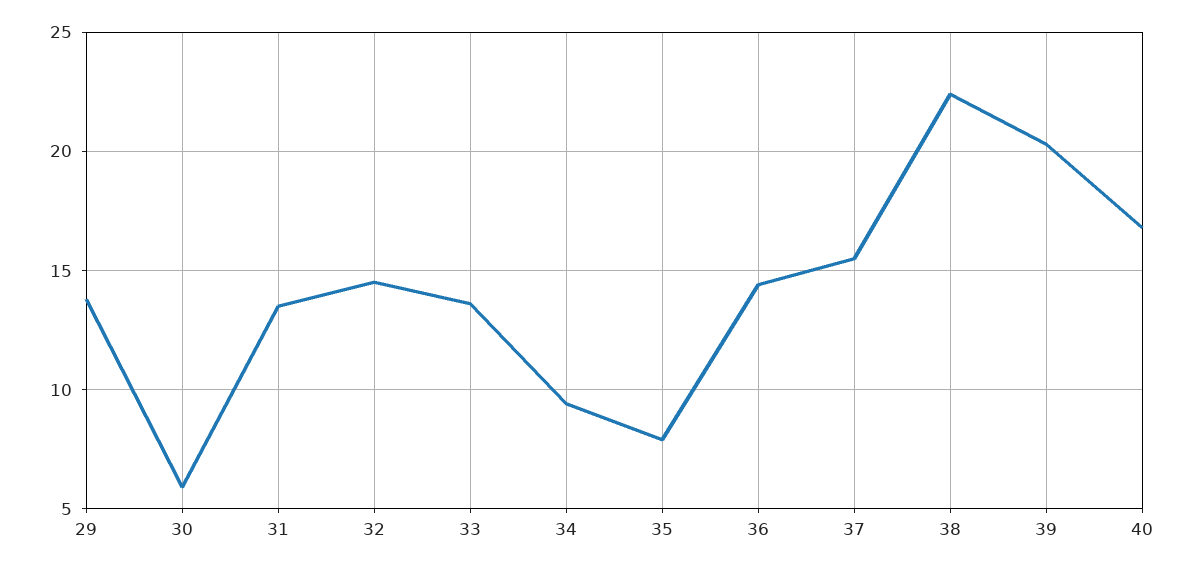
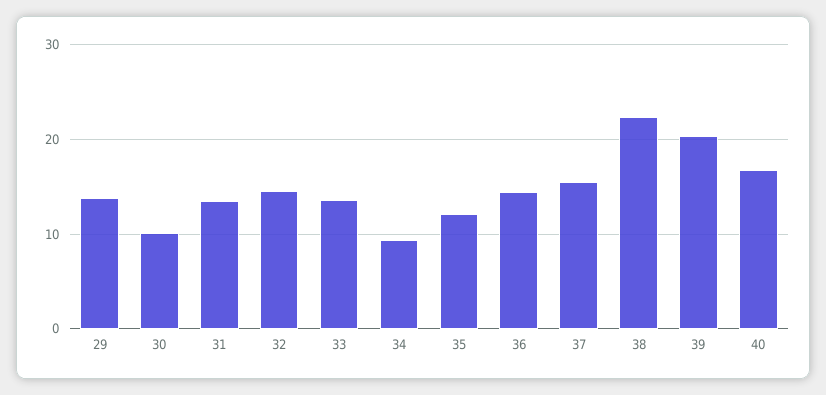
  {
    "29": 14,
-   "30": 6,
+   "30": 10,
    "31": 13.5,
    "32": 14.5,
    "33": 13.5,
    "34": 9.5,
-   "35": 8,
+   "35": 12,
    "36": 14.5,
    "37": 15.5,
    "38": 22.5,
    "39": 20.5,
    "40": 17
  }

